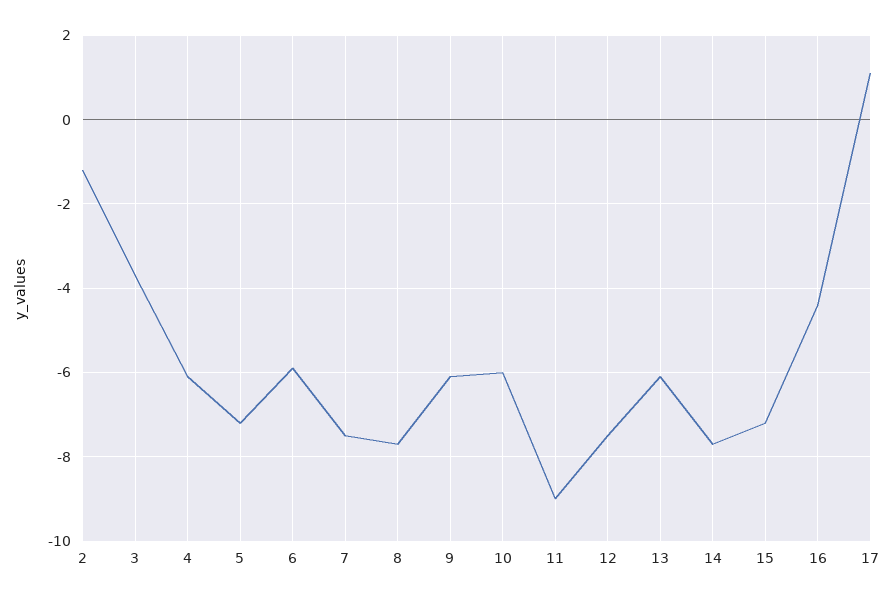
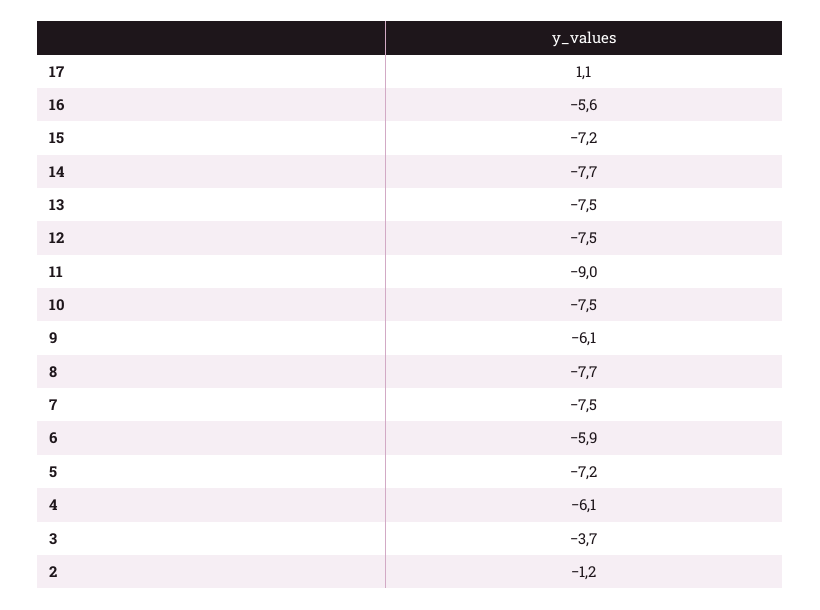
  {
    "2": -1.2,
    "3": -3.7,
    "4": -6.1,
    "5": -7.2,
    "6": -5.9,
    "7": -7.5,
    "8": -7.7,
    "9": -6.1,
-   "10": -6,
+   "10": -7.5,
    "11": -9,
    "12": -7.5,
-   "13": -6,
+   "13": -7.5,
    "14": -7.7,
    "15": -7.2,
-   "16": -4.5,
+   "16": -5.6,
    "17": 1.1
  }

